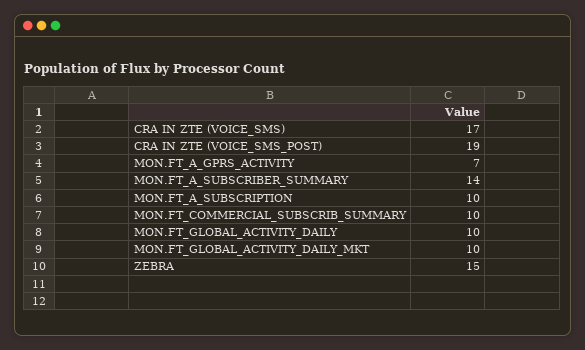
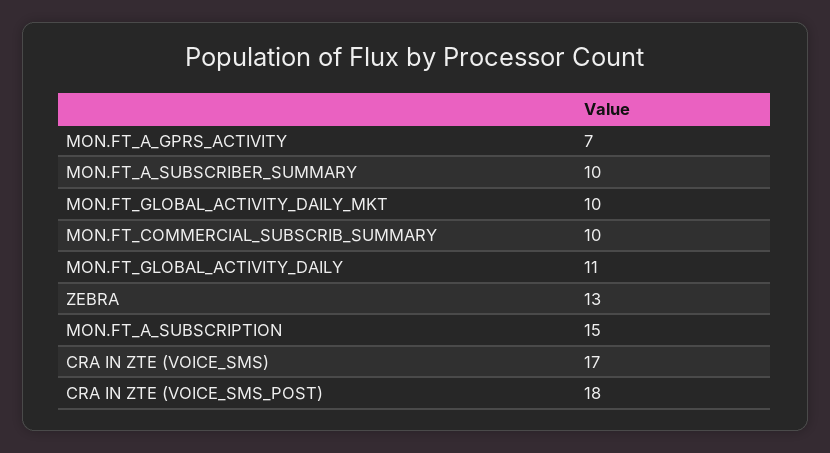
  {
    "CRA IN ZTE (VOICE_SMS)": 17,
-   "CRA IN ZTE (VOICE_SMS_POST)": 19,
+   "CRA IN ZTE (VOICE_SMS_POST)": 18,
    "MON.FT_A_GPRS_ACTIVITY": 7,
-   "MON.FT_A_SUBSCRIBER_SUMMARY": 14,
+   "MON.FT_A_SUBSCRIBER_SUMMARY": 10,
-   "MON.FT_A_SUBSCRIPTION": 10,
+   "MON.FT_A_SUBSCRIPTION": 15,
    "MON.FT_COMMERCIAL_SUBSCRIB_SUMMARY": 10,
-   "MON.FT_GLOBAL_ACTIVITY_DAILY": 10,
+   "MON.FT_GLOBAL_ACTIVITY_DAILY": 11,
    "MON.FT_GLOBAL_ACTIVITY_DAILY_MKT": 10,
-   "ZEBRA": 15
+   "ZEBRA": 13
  }

